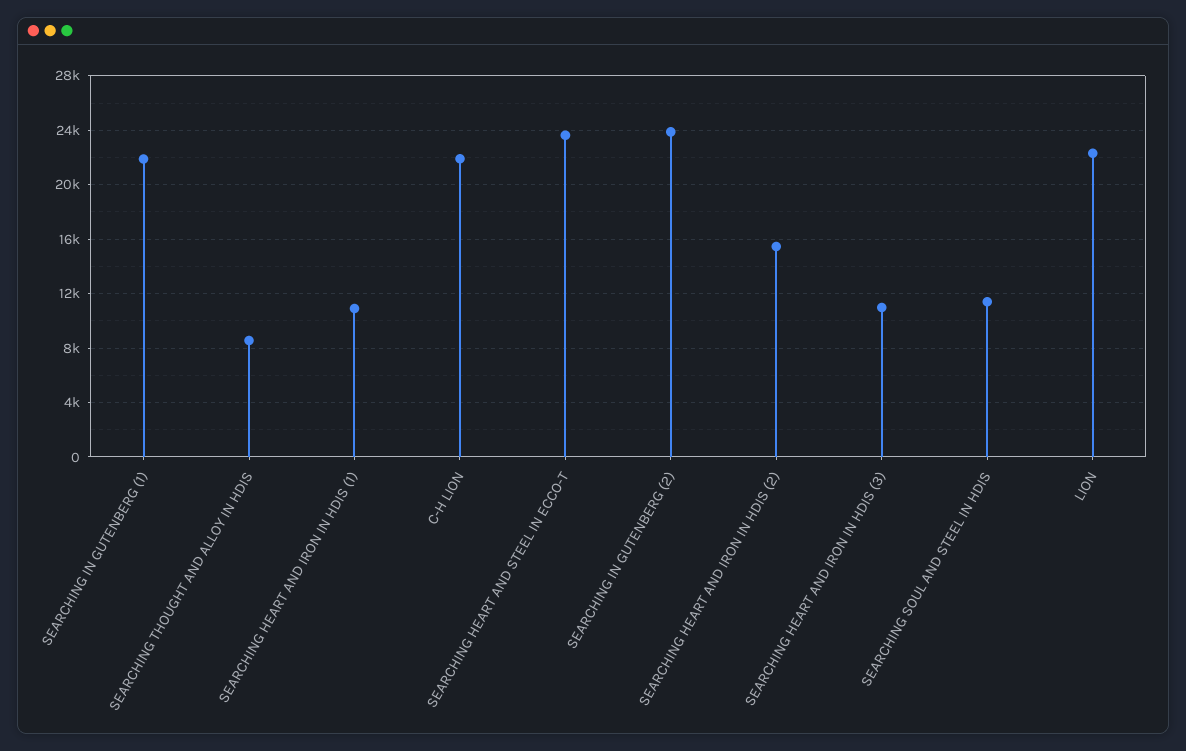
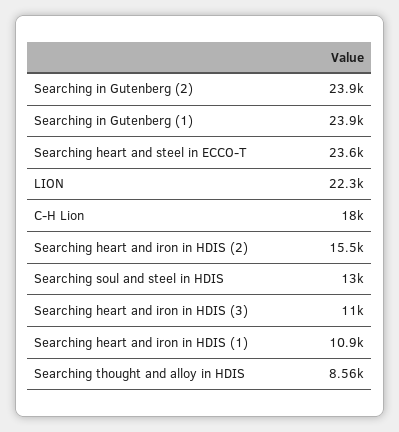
  {
-   "SEARCHING IN GUTENBERG (1)": 22000,
+   "SEARCHING IN GUTENBERG (1)": 23900,
    "SEARCHING THOUGHT AND ALLOY IN HDIS": 8560,
    "SEARCHING HEART AND IRON IN HDIS (1)": 10900,
-   "C-H LION": 22000,
+   "C-H LION": 18000,
    "SEARCHING HEART AND STEEL IN ECCO-T": 23600,
    "SEARCHING IN GUTENBERG (2)": 23900,
    "SEARCHING HEART AND IRON IN HDIS (2)": 15500,
    "SEARCHING HEART AND IRON IN HDIS (3)": 11000,
-   "SEARCHING SOUL AND STEEL IN HDIS": 11500,
+   "SEARCHING SOUL AND STEEL IN HDIS": 13000,
    "LION": 22300
  }

